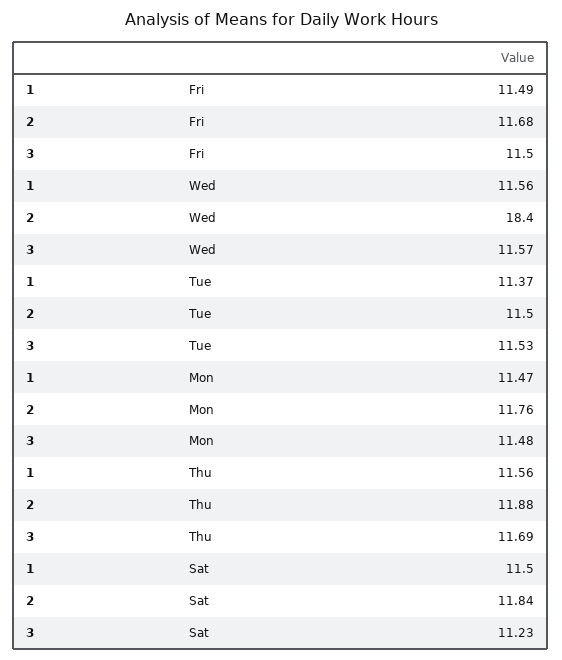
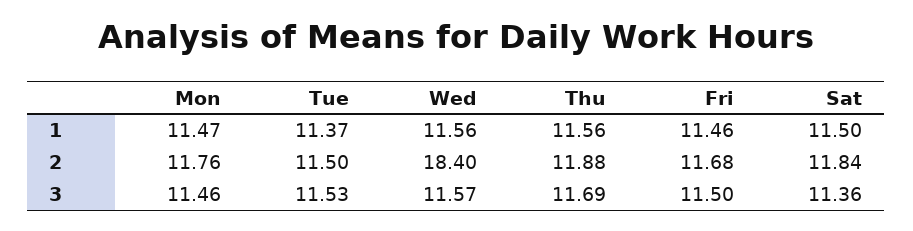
  {
    "1": {
-     "Fri": 11.49,
+     "Fri": 11.46,
      "Wed": 11.56,
      "Tue": 11.37,
      "Mon": 11.47,
      "Thu": 11.56,
      "Sat": 11.5
    },
    "2": {
      "Fri": 11.68,
      "Wed": 18.4,
      "Tue": 11.5,
      "Mon": 11.76,
      "Thu": 11.88,
      "Sat": 11.84
    },
    "3": {
      "Fri": 11.5,
      "Wed": 11.57,
      "Tue": 11.53,
-     "Mon": 11.48,
+     "Mon": 11.46,
      "Thu": 11.69,
-     "Sat": 11.23
+     "Sat": 11.36
    }
  }

